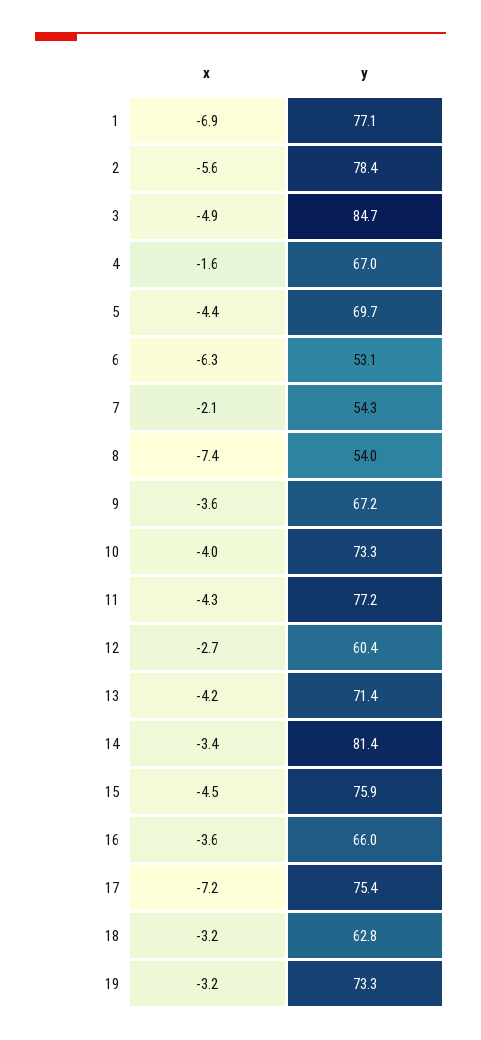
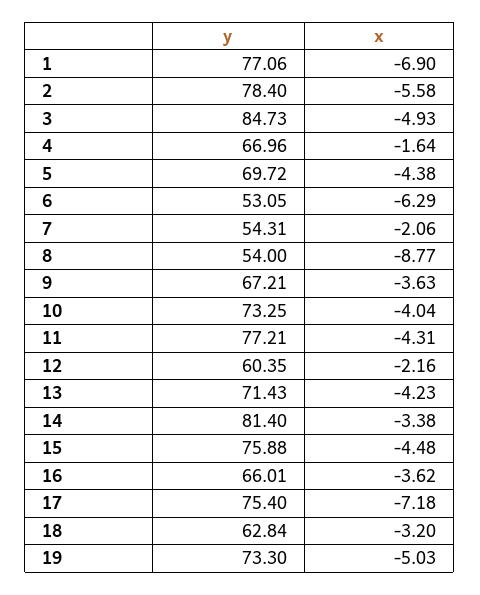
  {
    "x": {
      "1": -6.9,
      "2": -5.58,
      "3": -4.93,
      "4": -1.64,
      "5": -4.38,
      "6": -6.29,
      "7": -2.06,
-     "8": -7.4,
+     "8": -8.77,
      "9": -3.63,
      "10": -4.04,
      "11": -4.31,
-     "12": -2.7,
+     "12": -2.16,
      "13": -4.23,
      "14": -3.38,
      "15": -4.48,
      "16": -3.62,
      "17": -7.18,
      "18": -3.2,
-     "19": -3.2
+     "19": -5.03
    },
    "y": {
      "1": 77.06,
      "2": 78.4,
      "3": 84.73,
      "4": 66.96,
      "5": 69.72,
      "6": 53.05,
      "7": 54.31,
      "8": 54,
      "9": 67.21,
      "10": 73.25,
      "11": 77.21,
      "12": 60.35,
      "13": 71.43,
      "14": 81.4,
      "15": 75.88,
      "16": 66.01,
      "17": 75.4,
      "18": 62.84,
      "19": 73.3
    }
  }

